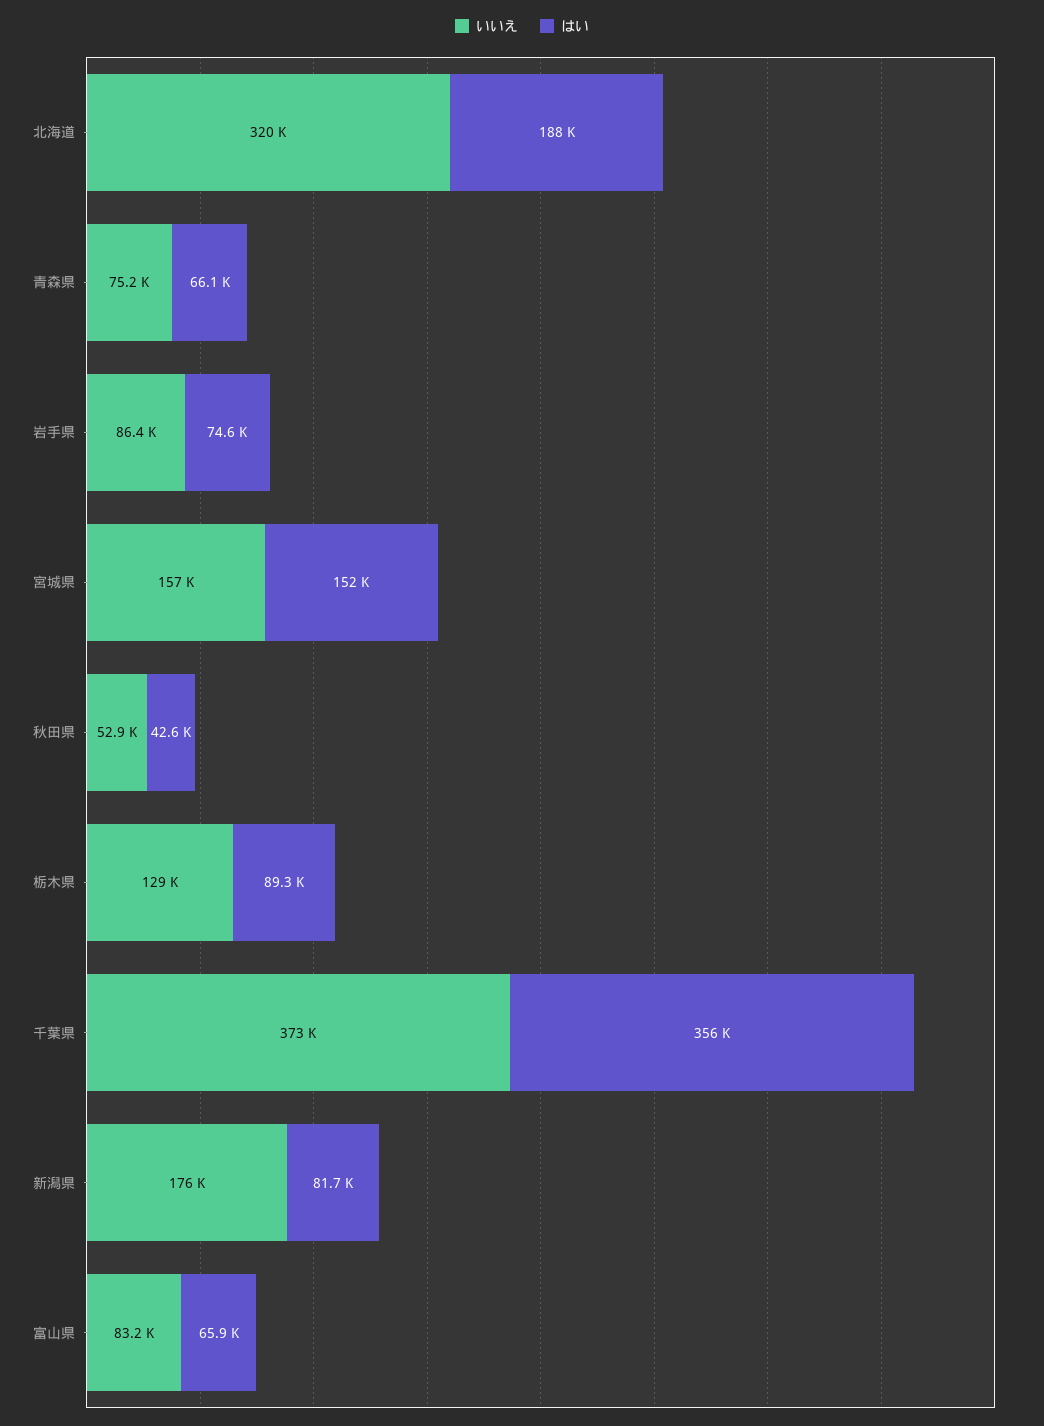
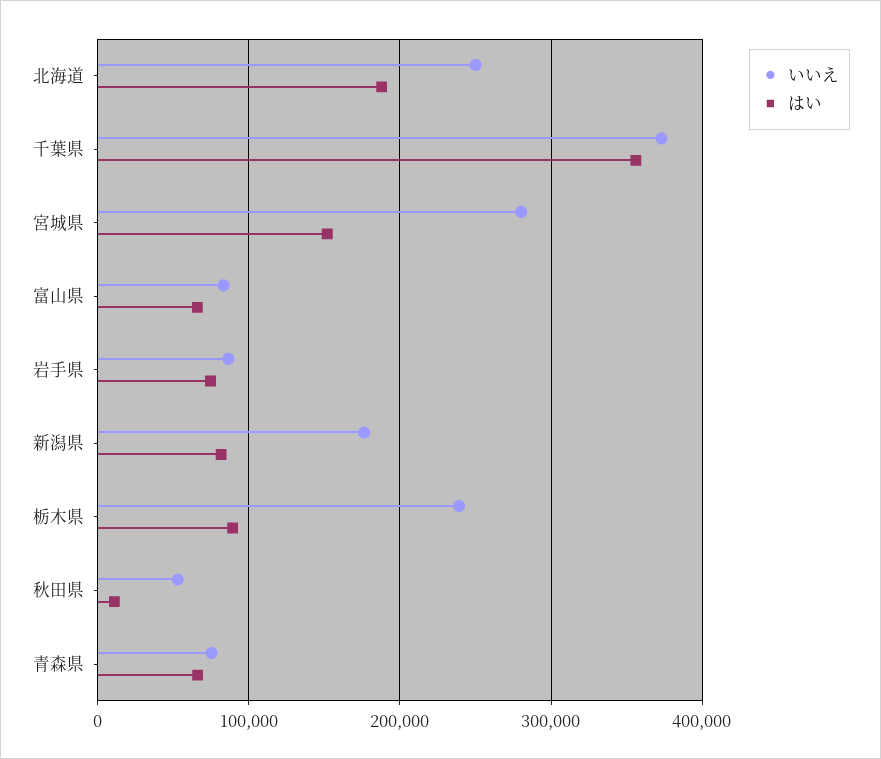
  {
    "いいえ": {
-     "北海道": 320000,
+     "北海道": 250000,
      "青森県": 75200,
      "岩手県": 86400,
-     "宮城県": 157000,
+     "宮城県": 280000,
      "秋田県": 52900,
-     "栃木県": 129000,
+     "栃木県": 240000,
      "千葉県": 373000,
      "新潟県": 176000,
      "富山県": 83200
    },
    "はい": {
      "北海道": 188000,
      "青森県": 66100,
      "岩手県": 74600,
      "宮城県": 152000,
-     "秋田県": 42600,
+     "秋田県": 10000,
      "栃木県": 89300,
      "千葉県": 356000,
      "新潟県": 81700,
      "富山県": 65900
    }
  }

